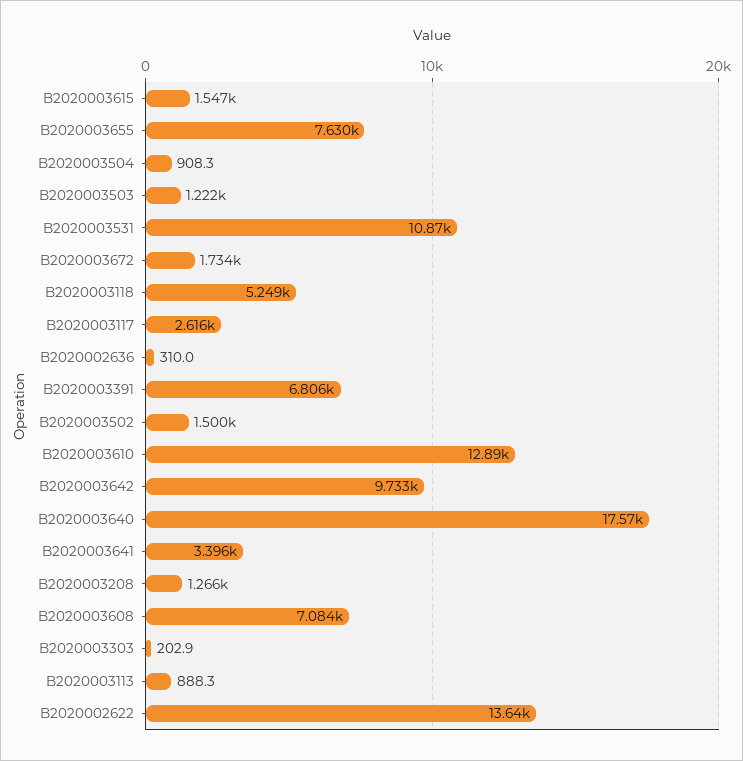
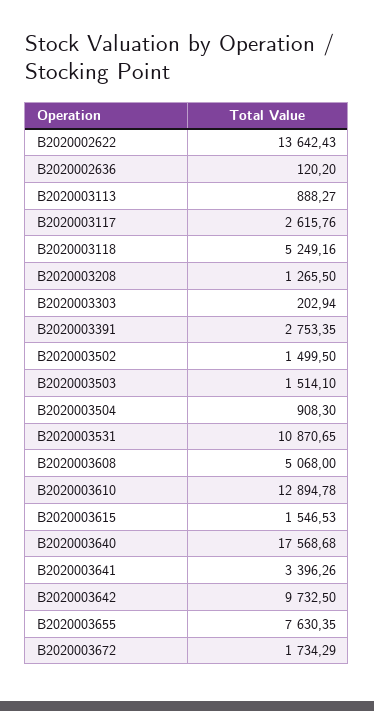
  {
    "B2020003615": 1546.53,
    "B2020003655": 7630.35,
    "B2020003504": 908.3,
-   "B2020003503": 1222,
+   "B2020003503": 1514.1,
    "B2020003531": 10870.65,
    "B2020003672": 1734.29,
    "B2020003118": 5249.16,
    "B2020003117": 2615.76,
-   "B2020002636": 310,
+   "B2020002636": 120.2,
-   "B2020003391": 6806,
+   "B2020003391": 2753.35,
    "B2020003502": 1499.5,
    "B2020003610": 12894.78,
    "B2020003642": 9732.5,
    "B2020003640": 17568.68,
    "B2020003641": 3396.26,
    "B2020003208": 1265.5,
-   "B2020003608": 7084,
+   "B2020003608": 5068,
    "B2020003303": 202.94,
    "B2020003113": 888.27,
    "B2020002622": 13642.43
  }

